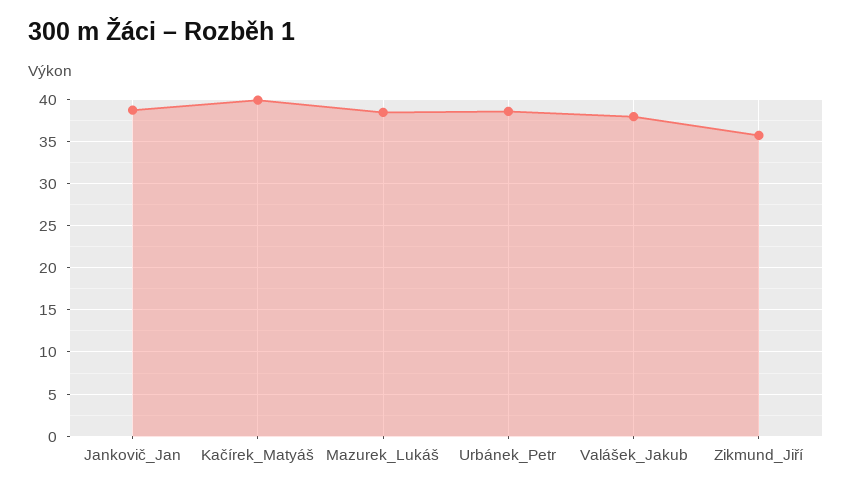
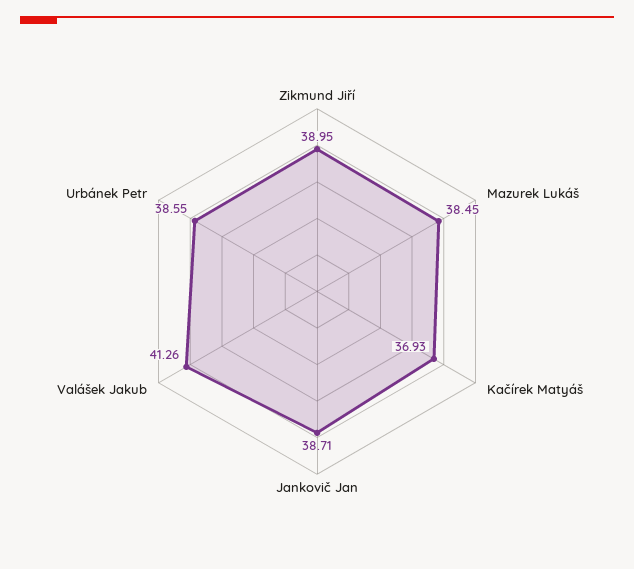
  {
    "Jankovič_Jan": 38.71,
-   "Kačírek_Matyáš": 40,
+   "Kačírek_Matyáš": 36.93,
    "Mazurek_Lukáš": 38.45,
    "Urbánek_Petr": 38.55,
-   "Valášek_Jakub": 38,
+   "Valášek_Jakub": 41.26,
-   "Zikmund_Jiří": 36
+   "Zikmund_Jiří": 38.95
  }

